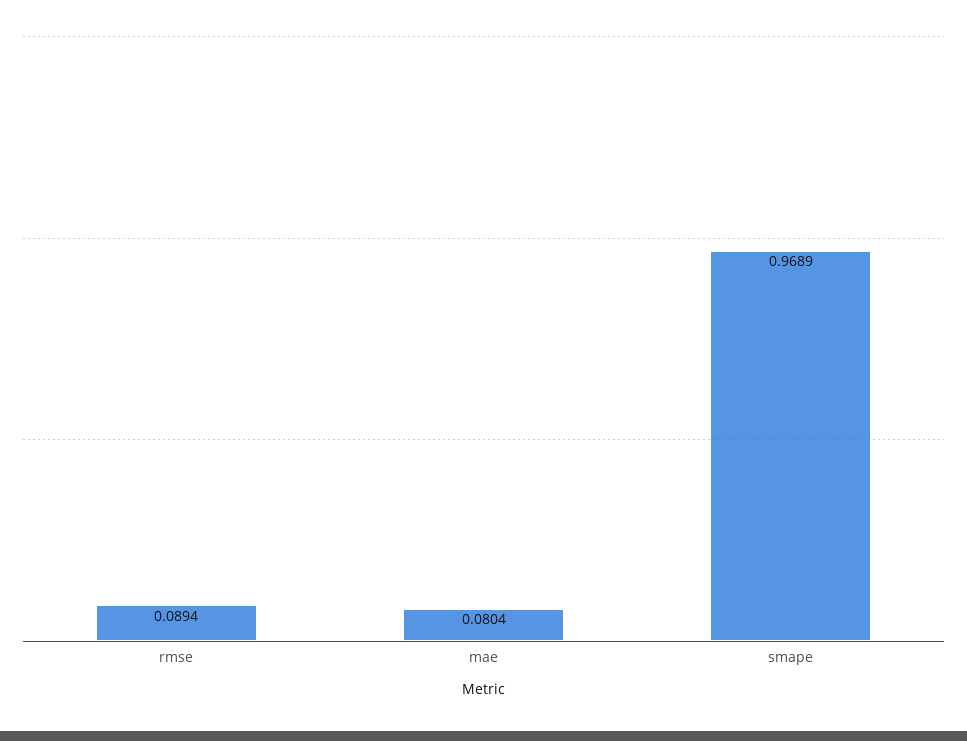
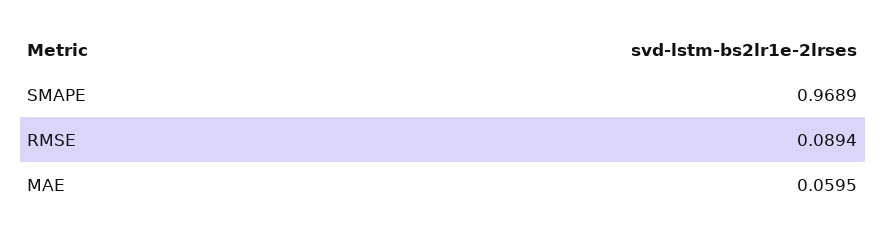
  {
    "rmse": 0.0894,
-   "mae": 0.0804,
+   "mae": 0.0595,
    "smape": 0.9689
  }

